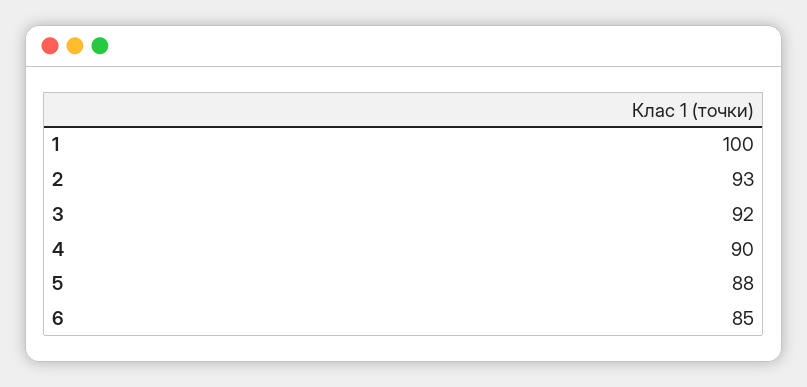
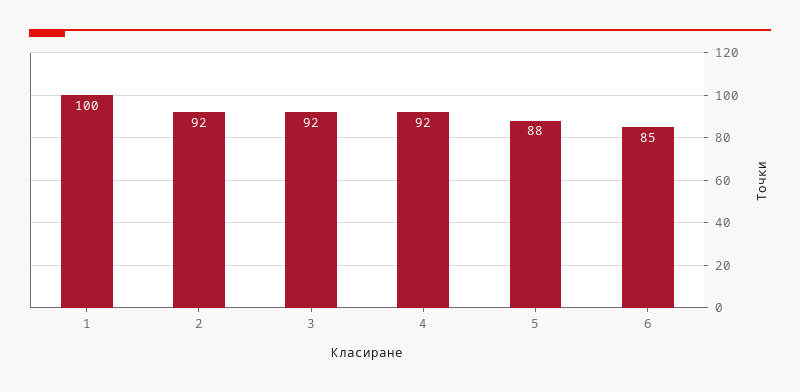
  {
    "1": 100,
-   "2": 93,
+   "2": 92,
    "3": 92,
-   "4": 90,
+   "4": 92,
    "5": 88,
    "6": 85
  }

